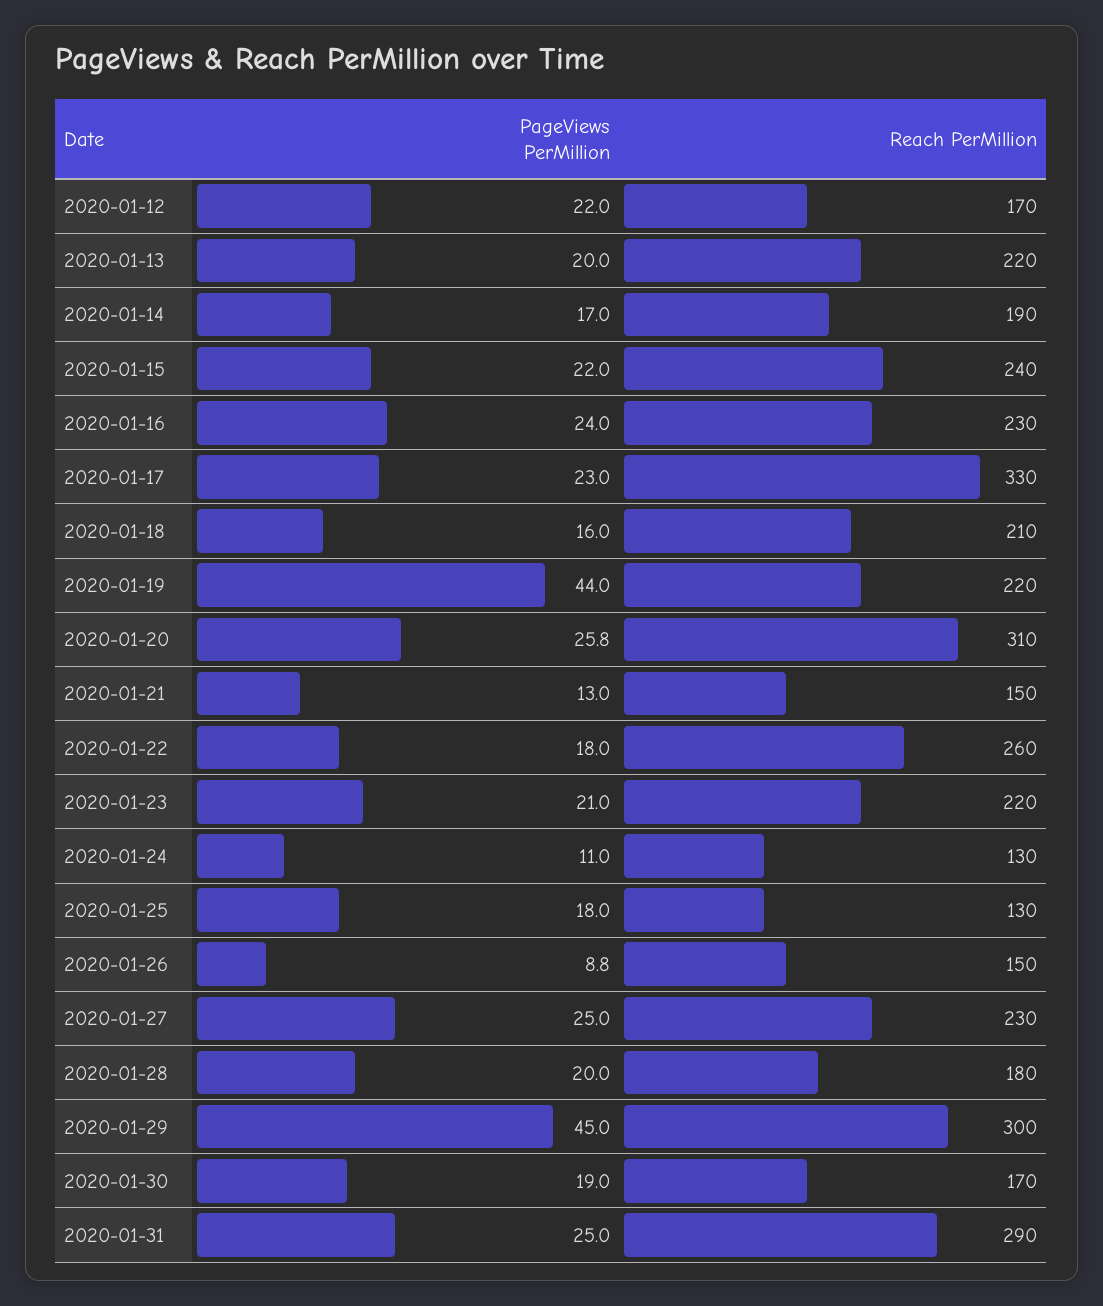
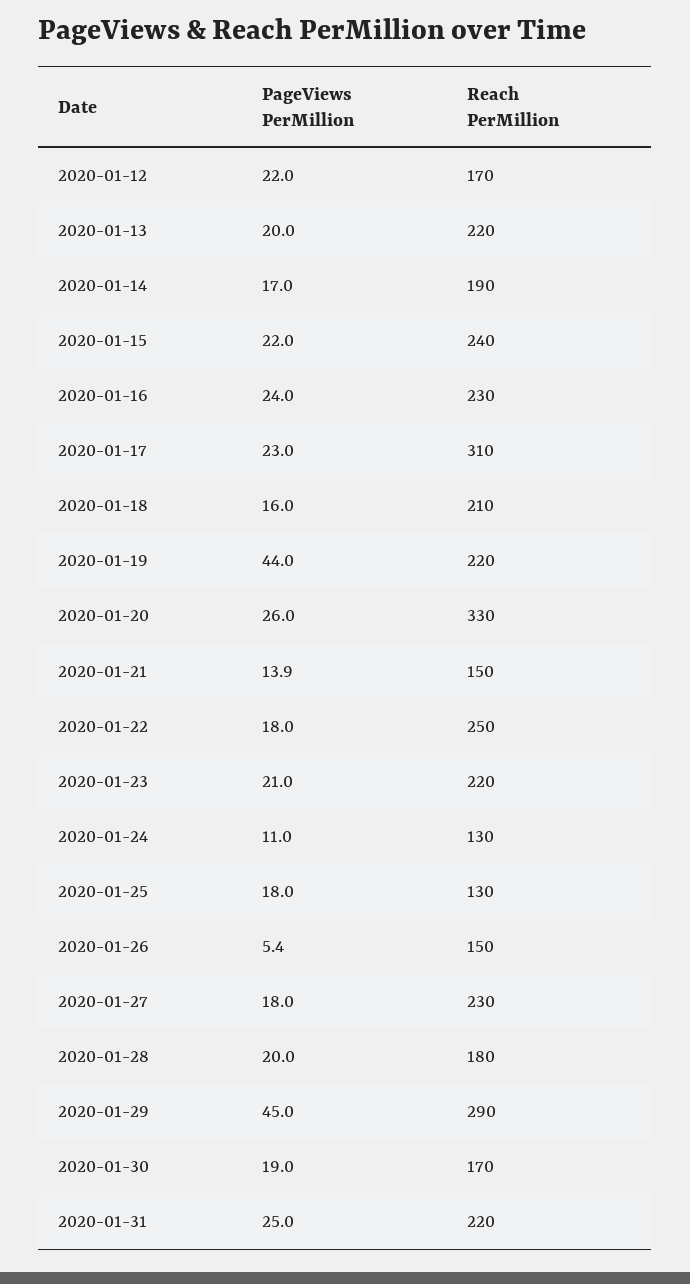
  {
    "PageViews PerMillion": {
      "2020-01-12": 22,
      "2020-01-13": 20,
      "2020-01-14": 17,
      "2020-01-15": 22,
      "2020-01-16": 24,
      "2020-01-17": 23,
      "2020-01-18": 16,
      "2020-01-19": 44,
-     "2020-01-20": 25.8,
+     "2020-01-20": 26,
-     "2020-01-21": 13,
+     "2020-01-21": 13.9,
      "2020-01-22": 18,
      "2020-01-23": 21,
      "2020-01-24": 11,
      "2020-01-25": 18,
-     "2020-01-26": 8.8,
+     "2020-01-26": 5.4,
-     "2020-01-27": 25,
+     "2020-01-27": 18,
      "2020-01-28": 20,
      "2020-01-29": 45,
      "2020-01-30": 19,
      "2020-01-31": 25
    },
    "Reach PerMillion": {
      "2020-01-12": 170,
      "2020-01-13": 220,
      "2020-01-14": 190,
      "2020-01-15": 240,
      "2020-01-16": 230,
-     "2020-01-17": 330,
+     "2020-01-17": 310,
      "2020-01-18": 210,
      "2020-01-19": 220,
-     "2020-01-20": 310,
+     "2020-01-20": 330,
      "2020-01-21": 150,
-     "2020-01-22": 260,
+     "2020-01-22": 250,
      "2020-01-23": 220,
      "2020-01-24": 130,
      "2020-01-25": 130,
      "2020-01-26": 150,
      "2020-01-27": 230,
      "2020-01-28": 180,
-     "2020-01-29": 300,
+     "2020-01-29": 290,
      "2020-01-30": 170,
-     "2020-01-31": 290
+     "2020-01-31": 220
    }
  }

